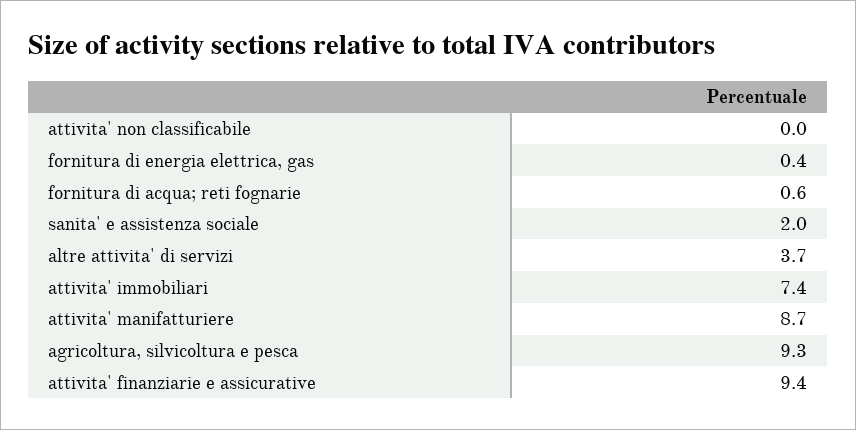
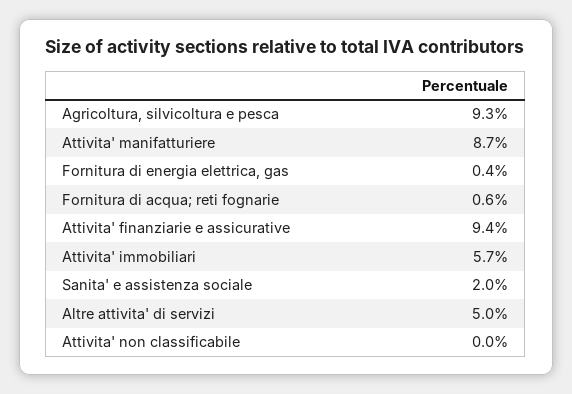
  {
    "attivita' non classificabile": 0,
    "fornitura di energia elettrica, gas": 0.4,
    "fornitura di acqua; reti fognarie": 0.6,
    "sanita' e assistenza sociale": 2,
-   "altre attivita' di servizi": 3.7,
+   "altre attivita' di servizi": 5,
-   "attivita' immobiliari": 7.4,
+   "attivita' immobiliari": 5.7,
    "attivita' manifatturiere": 8.7,
    "agricoltura, silvicoltura e pesca": 9.3,
    "attivita' finanziarie e assicurative": 9.4
  }

